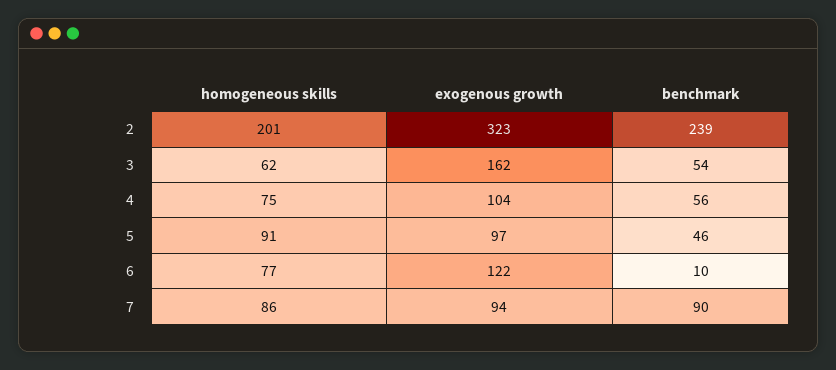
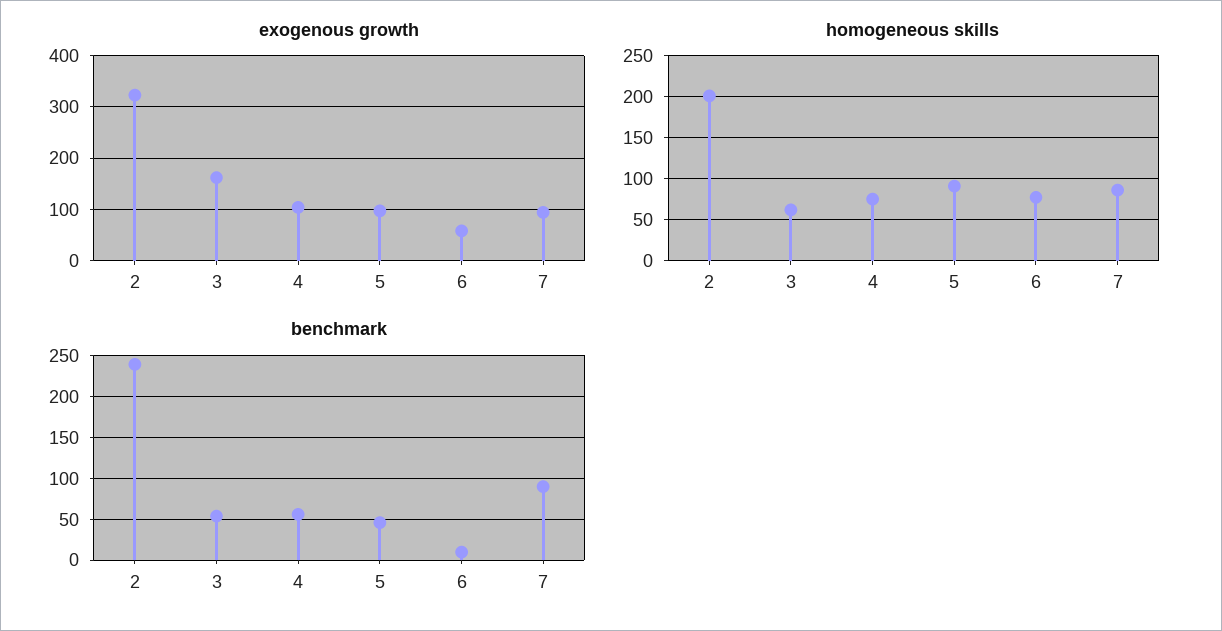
  {
    "homogeneous skills": {
      "2": 201,
      "3": 62,
      "4": 75,
      "5": 91,
      "6": 77,
      "7": 86
    },
    "exogenous growth": {
      "2": 323,
      "3": 162,
      "4": 104,
      "5": 97,
-     "6": 122,
+     "6": 60,
      "7": 94
    },
    "benchmark": {
      "2": 239,
      "3": 54,
      "4": 56,
      "5": 46,
      "6": 10,
      "7": 90
    }
  }

